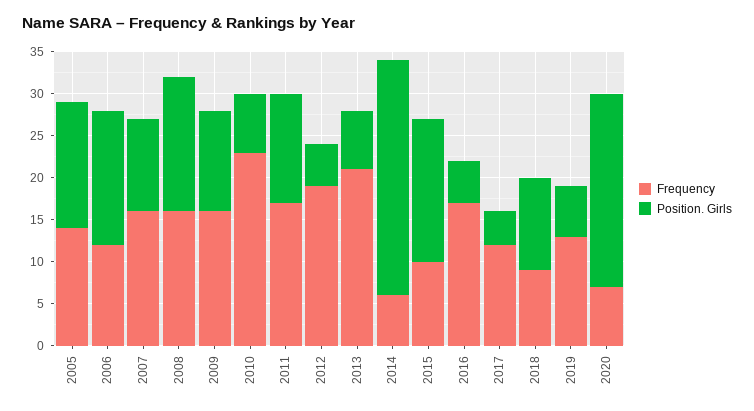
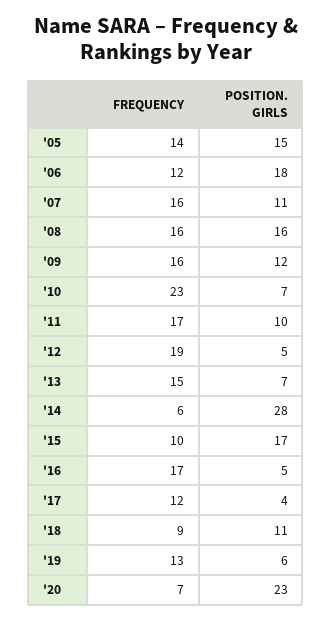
  {
    "Frequency": {
      "2005": 14,
      "2006": 12,
      "2007": 16,
      "2008": 16,
      "2009": 16,
      "2010": 23,
      "2011": 17,
      "2012": 19,
-     "2013": 21,
+     "2013": 15,
      "2014": 6,
      "2015": 10,
      "2016": 17,
      "2017": 12,
      "2018": 9,
      "2019": 13,
      "2020": 7
    },
    "Position. Girls": {
      "2005": 15,
-     "2006": 16,
+     "2006": 18,
      "2007": 11,
      "2008": 16,
      "2009": 12,
      "2010": 7,
-     "2011": 13,
+     "2011": 10,
      "2012": 5,
      "2013": 7,
      "2014": 28,
      "2015": 17,
      "2016": 5,
      "2017": 4,
      "2018": 11,
      "2019": 6,
      "2020": 23
    }
  }

